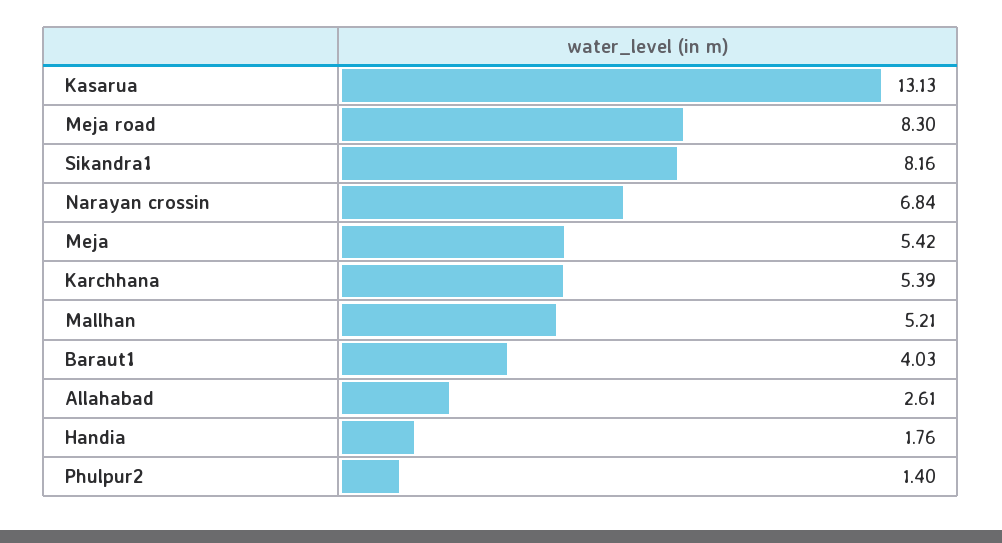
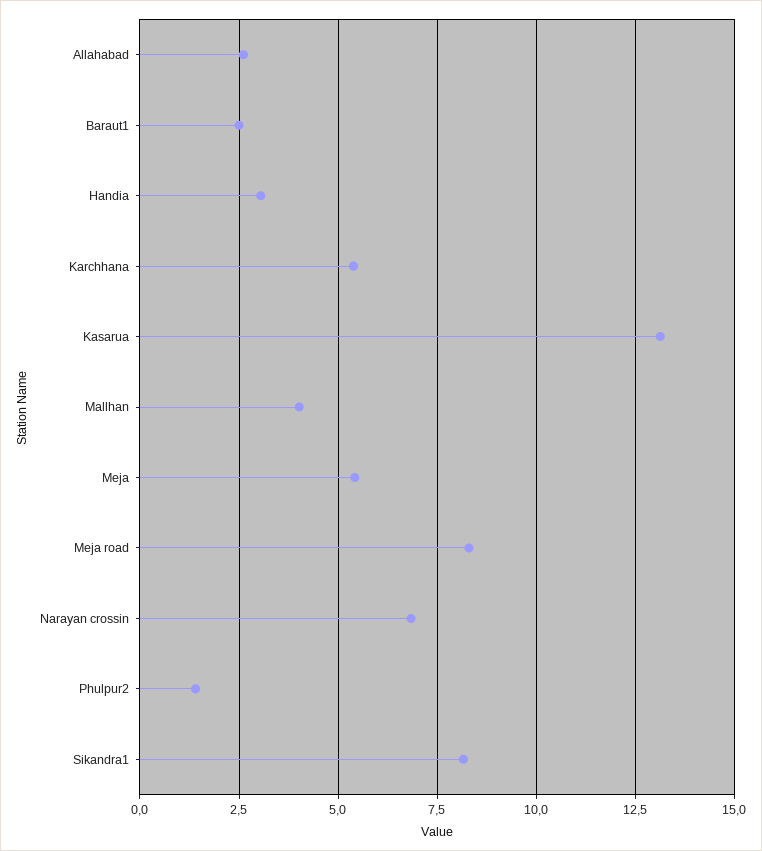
  {
    "Kasarua": 13.13,
    "Meja road": 8.3,
    "Sikandra1": 8.16,
    "Narayan crossin": 6.84,
    "Meja": 5.42,
    "Karchhana": 5.39,
-   "Mallhan": 5.21,
+   "Mallhan": 4,
-   "Baraut1": 4.03,
+   "Baraut1": 2.5,
    "Allahabad": 2.61,
-   "Handia": 1.76,
+   "Handia": 3,
    "Phulpur2": 1.4
  }

